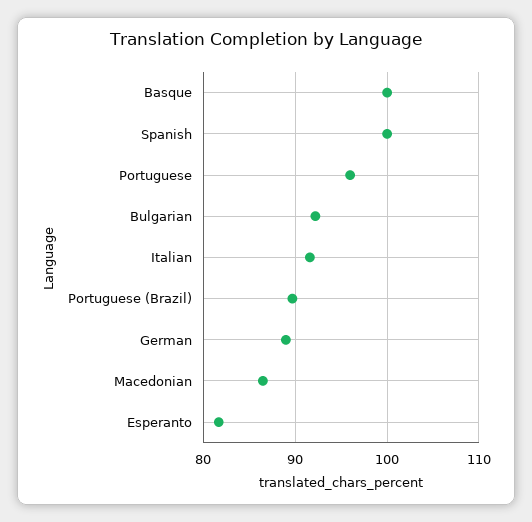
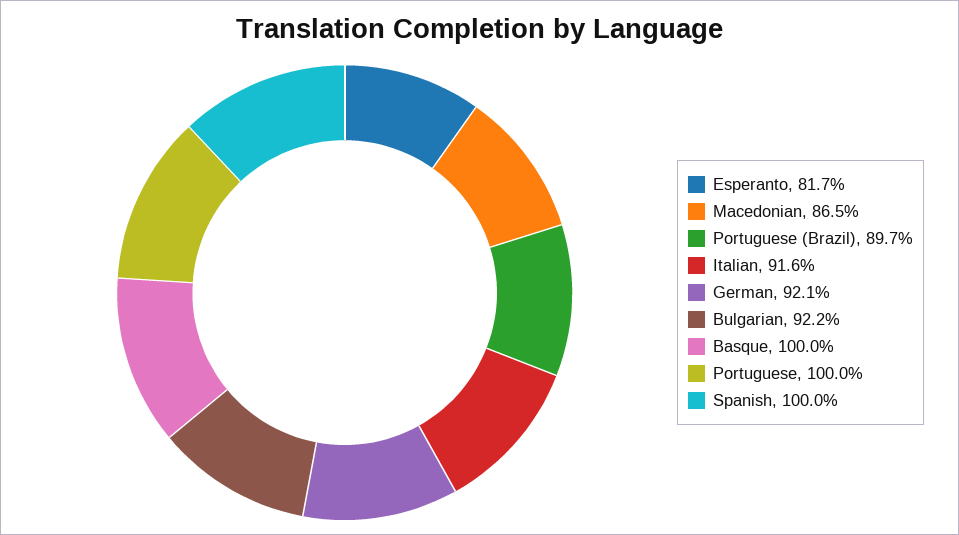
  {
    "Basque": 100,
    "Spanish": 100,
-   "Portuguese": 96,
+   "Portuguese": 100,
    "Bulgarian": 92.2,
    "Italian": 91.6,
    "Portuguese (Brazil)": 89.7,
-   "German": 89,
+   "German": 92.1,
    "Macedonian": 86.5,
    "Esperanto": 81.7
  }

